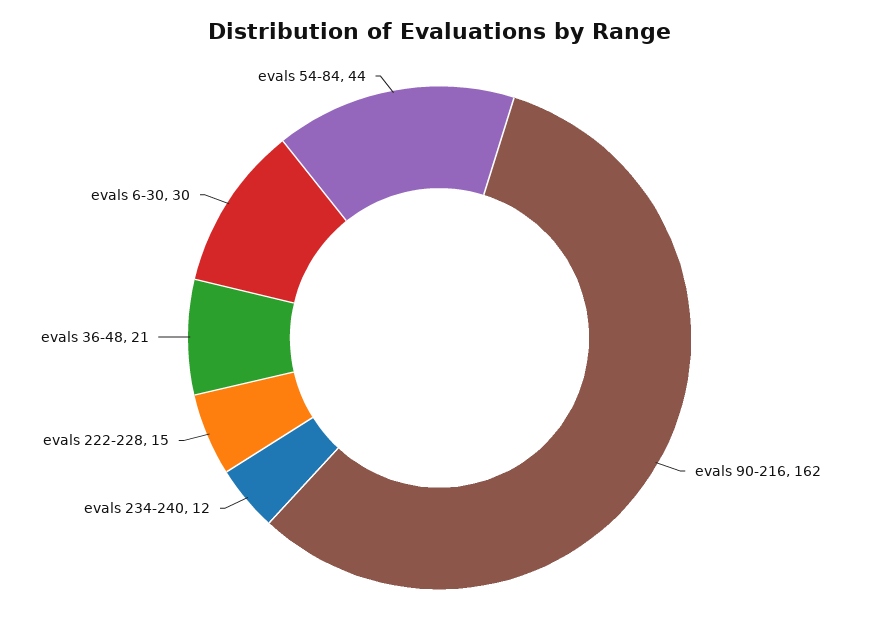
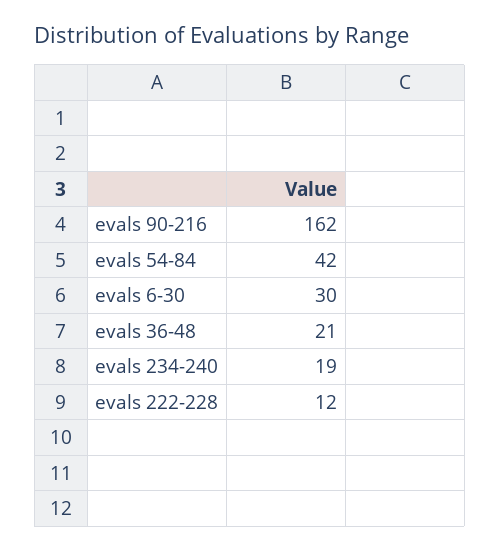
  {
    "evals 90-216": 162,
-   "evals 234-240": 12,
+   "evals 234-240": 19,
-   "evals 222-228": 15,
+   "evals 222-228": 12,
    "evals 36-48": 21,
    "evals 6-30": 30,
-   "evals 54-84": 44
+   "evals 54-84": 42
  }

